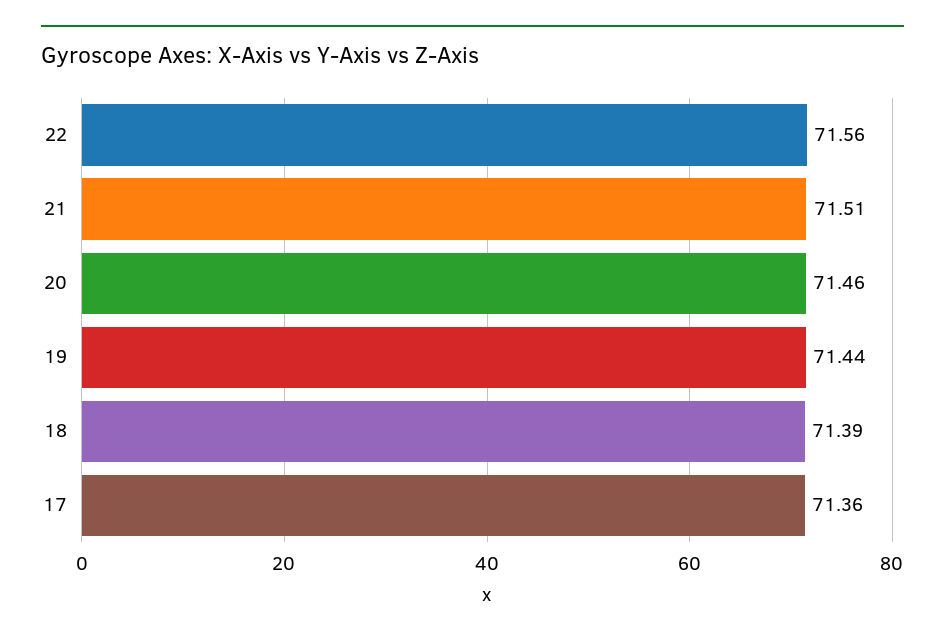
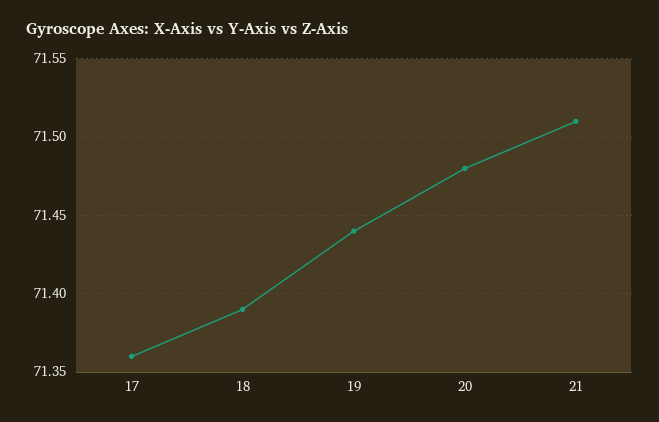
  {
-   "22": 71.56,
    "21": 71.51,
-   "20": 71.46,
+   "20": 71.48,
    "19": 71.44,
    "18": 71.39,
    "17": 71.36
  }

